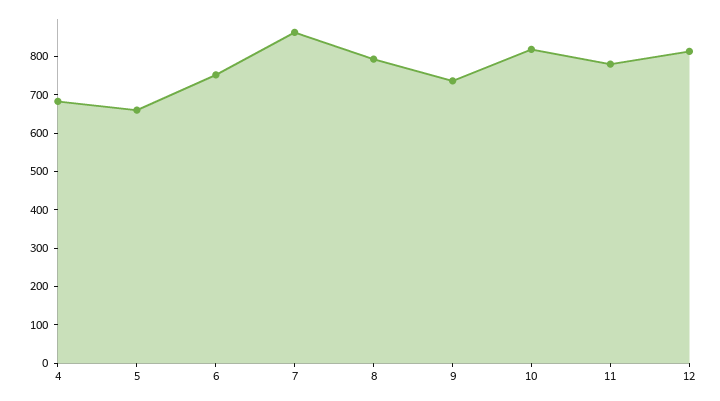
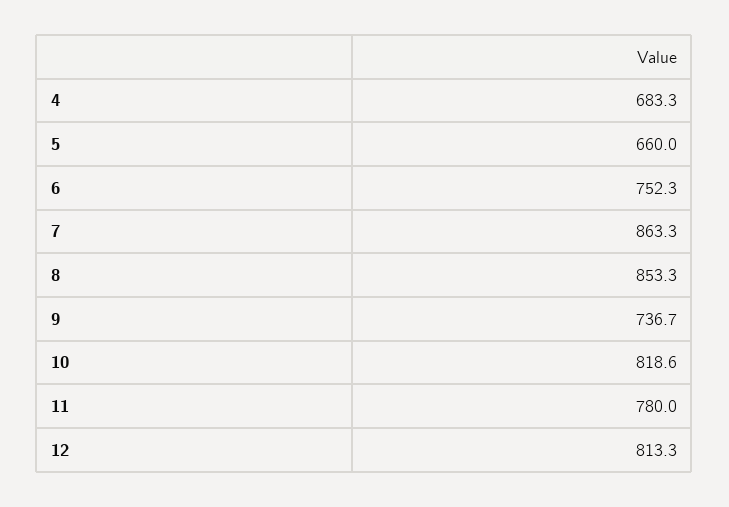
  {
    "4": 683.3,
    "5": 660,
    "6": 752.3,
    "7": 863.3,
-   "8": 800,
+   "8": 853.3,
    "9": 736.7,
    "10": 818.6,
    "11": 780,
    "12": 813.3
  }

